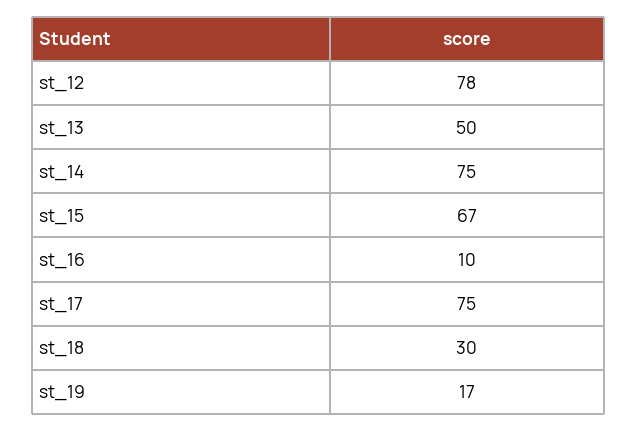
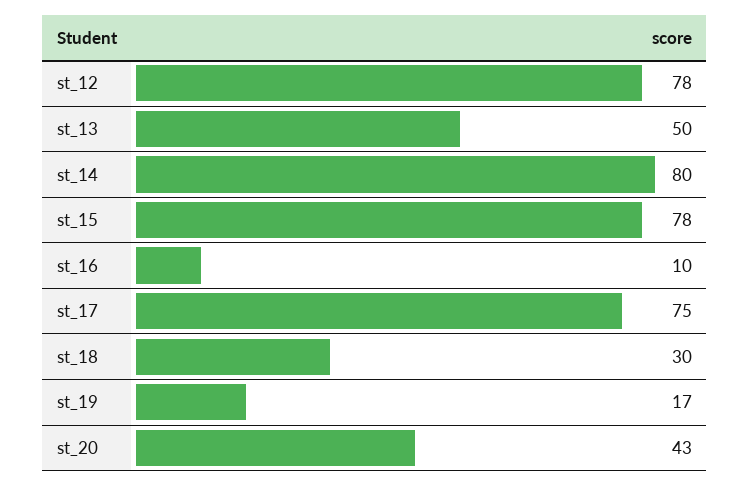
  {
    "st_12": 78,
    "st_13": 50,
-   "st_14": 75,
+   "st_14": 80,
-   "st_15": 67,
+   "st_15": 78,
    "st_16": 10,
    "st_17": 75,
    "st_18": 30,
-   "st_19": 17
+   "st_19": 17,
+   "st_20": 43
  }

